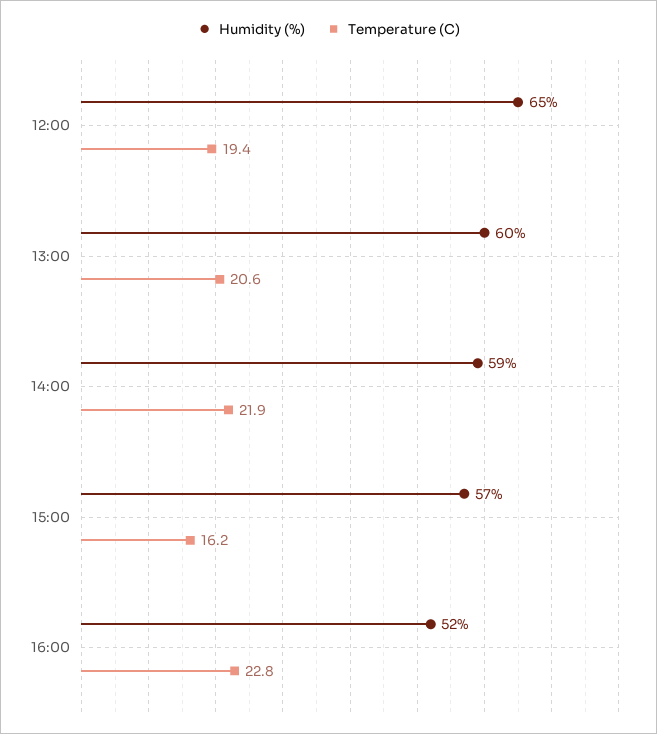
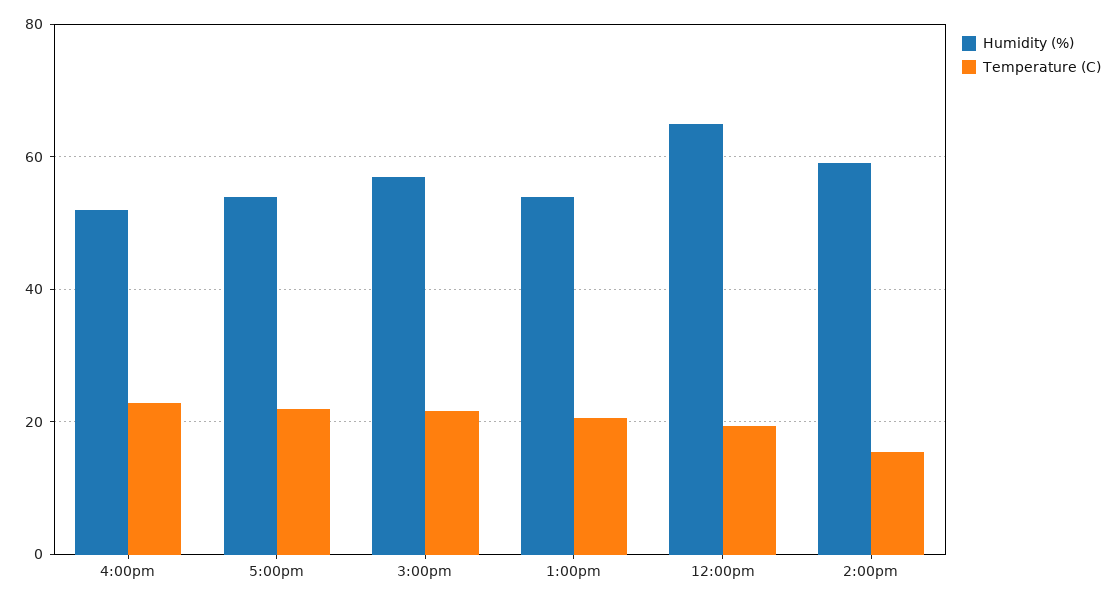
  {
    "Humidity (%)": {
      "12:00": 65,
-     "13:00": 60,
+     "13:00": 54,
      "14:00": 59,
      "15:00": 57,
-     "16:00": 52
+     "16:00": 52,
+     "5:00pm": 54
    },
    "Temperature (C)": {
      "12:00": 19.4,
      "13:00": 20.6,
-     "14:00": 21.9,
+     "14:00": 16,
-     "15:00": 16.2,
+     "15:00": 22,
-     "16:00": 22.8
+     "16:00": 22.8,
+     "5:00pm": 22
    }
  }

